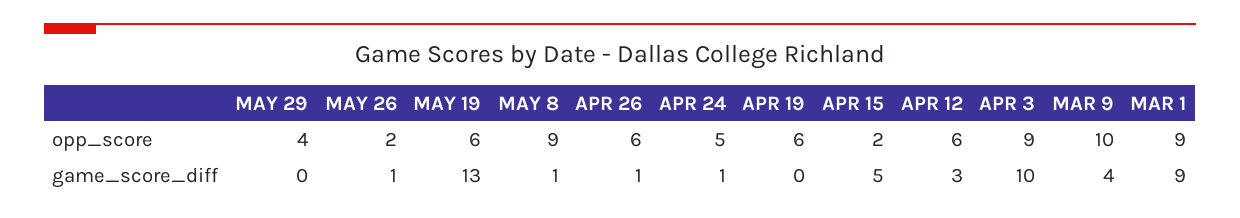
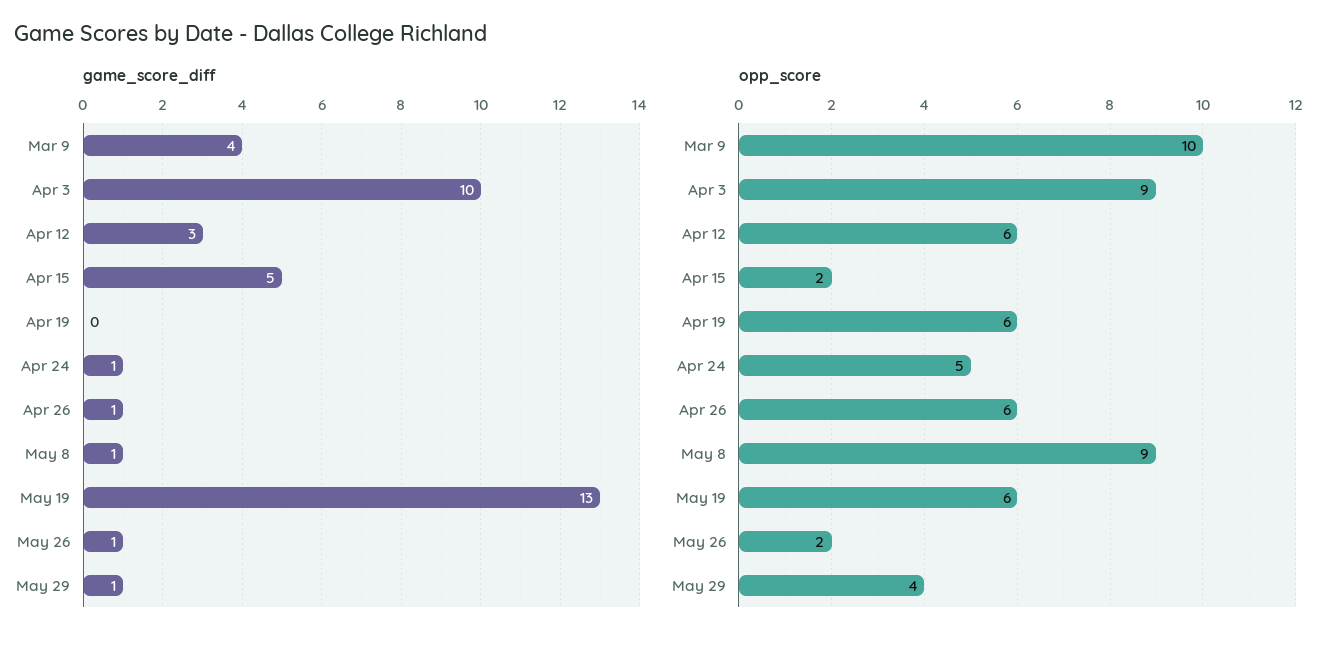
  {
    "opp_score": {
      "MAY 29": 4,
      "MAY 26": 2,
      "MAY 19": 6,
      "MAY 8": 9,
      "APR 26": 6,
      "APR 24": 5,
      "APR 19": 6,
      "APR 15": 2,
      "APR 12": 6,
      "APR 3": 9,
-     "MAR 9": 10,
+     "MAR 9": 10
-     "MAR 1": 9
    },
    "game_score_diff": {
-     "MAY 29": 0,
+     "MAY 29": 1,
      "MAY 26": 1,
      "MAY 19": 13,
      "MAY 8": 1,
      "APR 26": 1,
      "APR 24": 1,
      "APR 19": 0,
      "APR 15": 5,
      "APR 12": 3,
      "APR 3": 10,
-     "MAR 9": 4,
+     "MAR 9": 4
-     "MAR 1": 9
    }
  }

